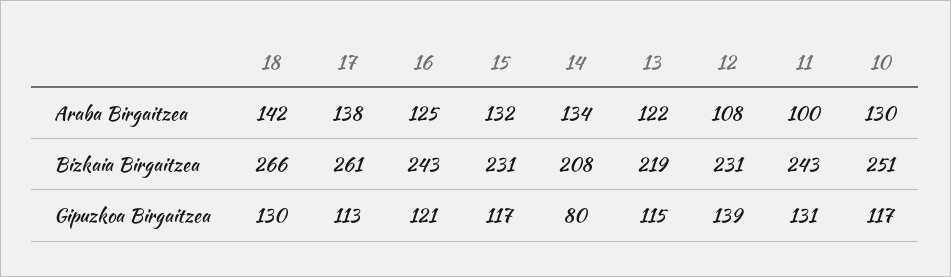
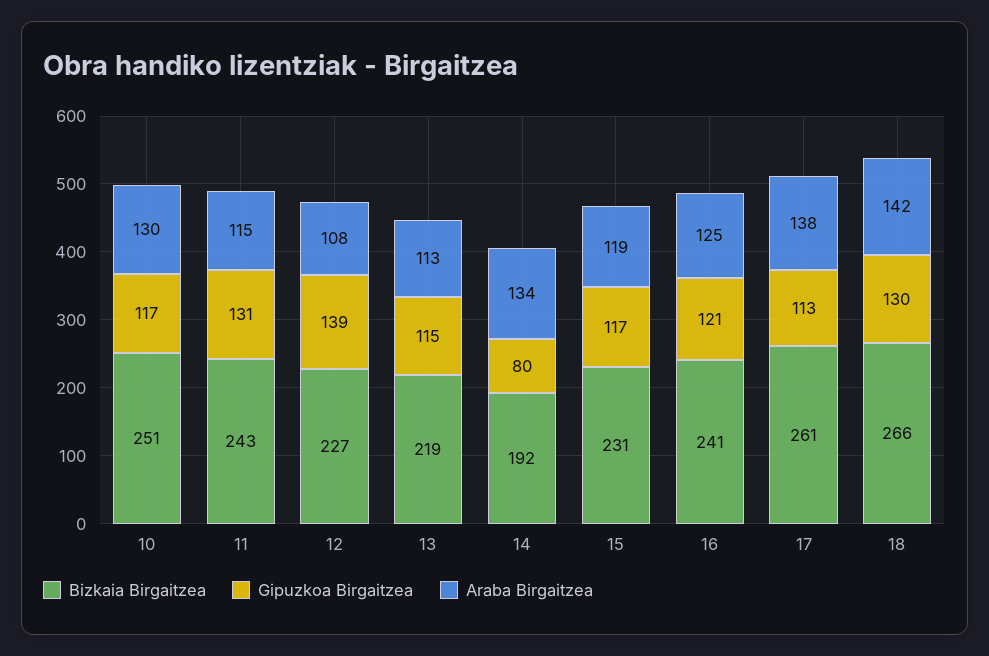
  {
    "Araba Birgaitzea": {
      "18": 142,
      "17": 138,
      "16": 125,
-     "15": 132,
+     "15": 119,
      "14": 134,
-     "13": 122,
+     "13": 113,
      "12": 108,
-     "11": 100,
+     "11": 115,
      "10": 130
    },
    "Bizkaia Birgaitzea": {
      "18": 266,
      "17": 261,
-     "16": 243,
+     "16": 241,
      "15": 231,
-     "14": 208,
+     "14": 192,
      "13": 219,
-     "12": 231,
+     "12": 227,
      "11": 243,
      "10": 251
    },
    "Gipuzkoa Birgaitzea": {
      "18": 130,
      "17": 113,
      "16": 121,
      "15": 117,
      "14": 80,
      "13": 115,
      "12": 139,
      "11": 131,
      "10": 117
    }
  }

